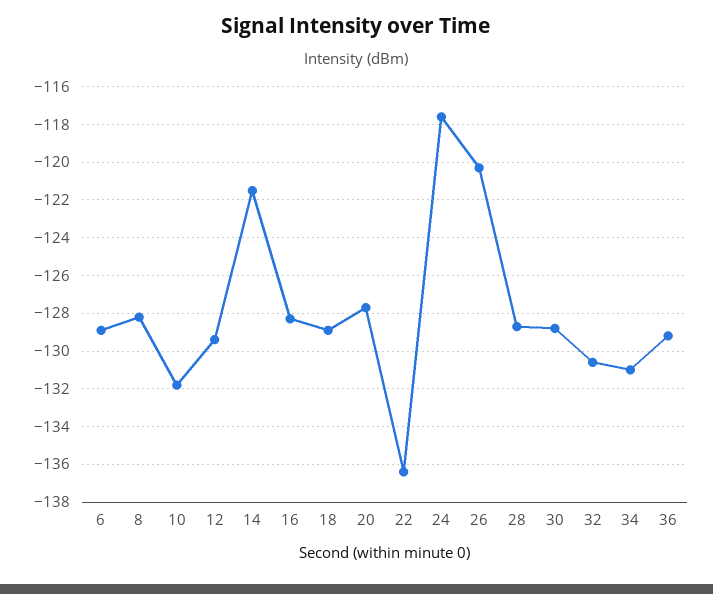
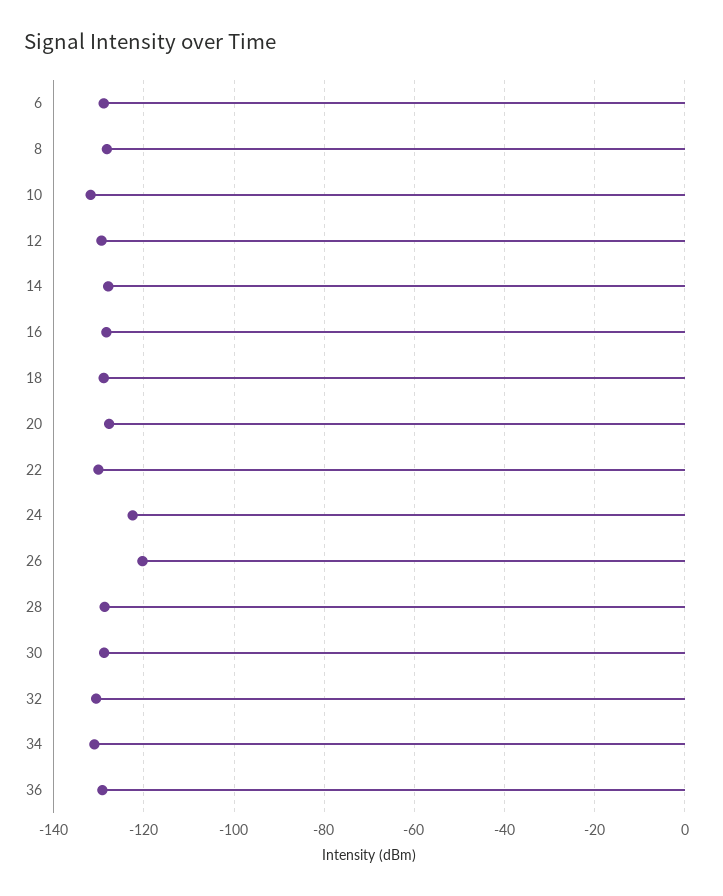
  {
    "6": -129,
    "8": -128,
    "10": -132,
    "12": -129.5,
-   "14": -121.5,
+   "14": -128,
    "16": -128.5,
    "18": -129,
    "20": -127.5,
-   "22": -136.5,
+   "22": -130,
-   "24": -117.5,
+   "24": -122,
    "26": -120.5,
    "28": -128.5,
    "30": -129,
    "32": -130.5,
    "34": -131,
    "36": -129
  }

